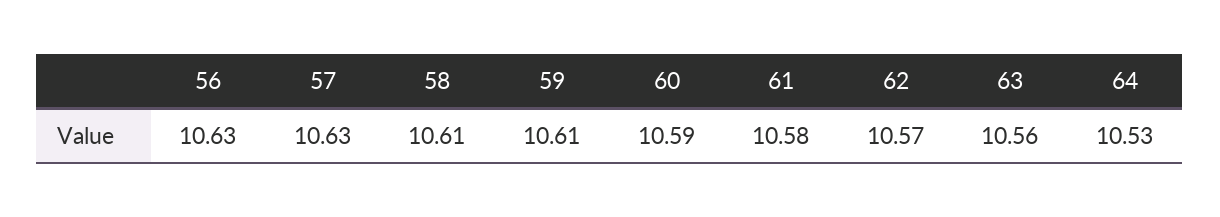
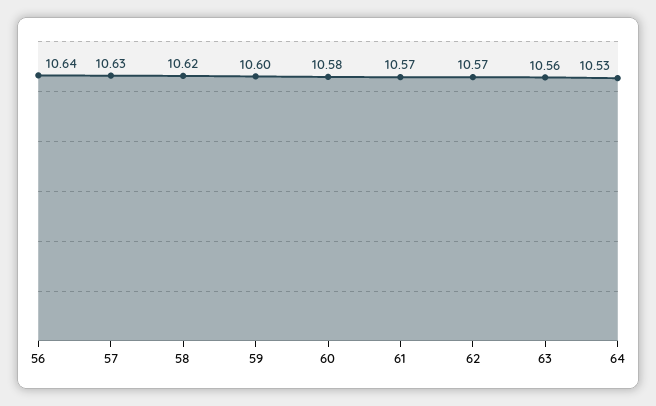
  {
-   "56": 10.63,
+   "56": 10.64,
    "57": 10.63,
-   "58": 10.61,
+   "58": 10.62,
-   "59": 10.61,
+   "59": 10.6,
-   "60": 10.59,
+   "60": 10.58,
-   "61": 10.58,
+   "61": 10.57,
    "62": 10.57,
    "63": 10.56,
    "64": 10.53
  }

